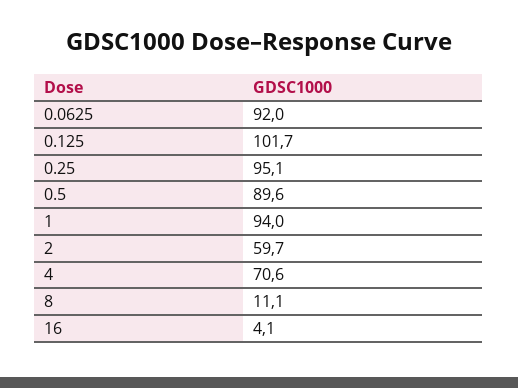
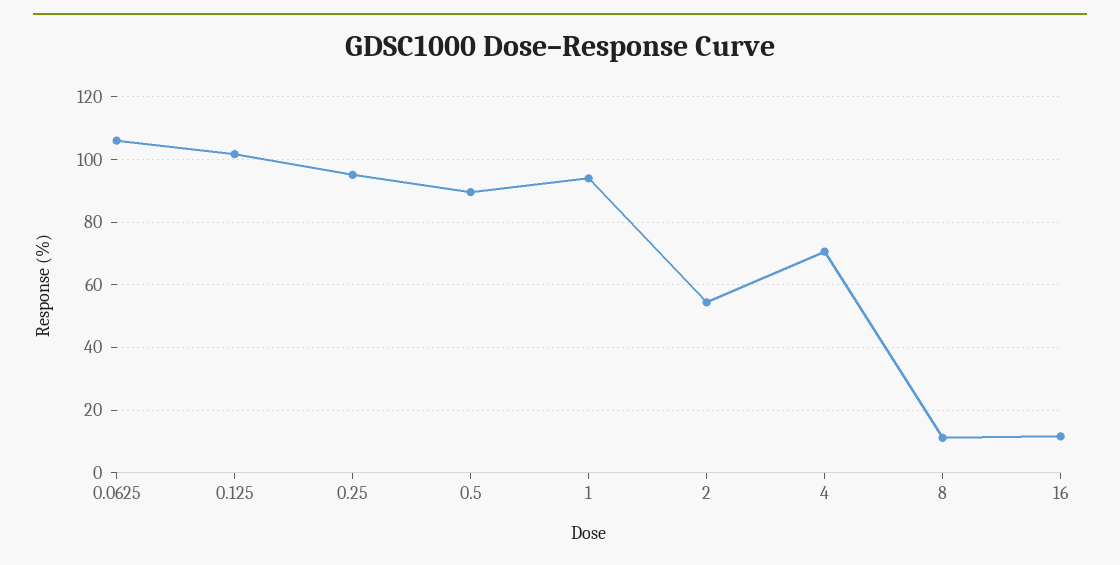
  {
-   "0.0625": 92,
+   "0.0625": 106,
    "0.125": 101.7,
    "0.25": 95.1,
    "0.5": 89.6,
    "1": 94,
-   "2": 59.7,
+   "2": 54,
    "4": 70.6,
    "8": 11.1,
-   "16": 4.1
+   "16": 12
  }

